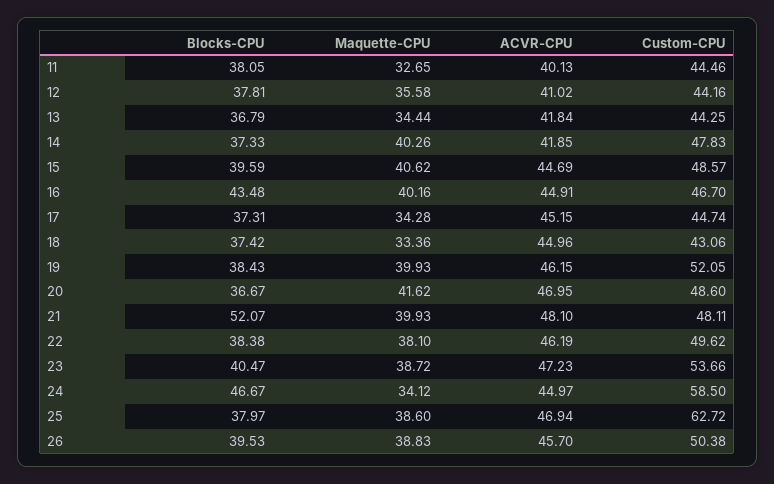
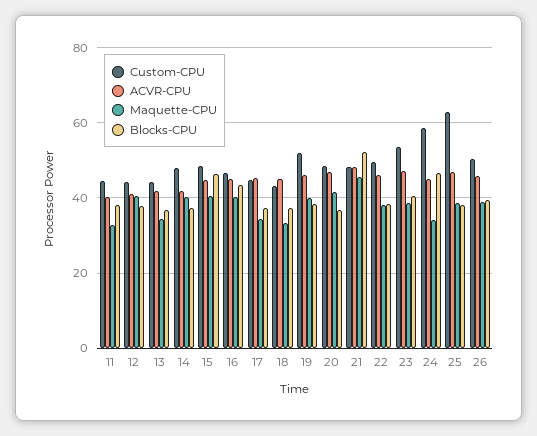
  {
    "Blocks-CPU": {
      "11": 38.05,
      "12": 37.81,
      "13": 36.79,
      "14": 37.33,
-     "15": 39.59,
+     "15": 46,
      "16": 43.48,
      "17": 37.31,
      "18": 37.42,
      "19": 38.43,
      "20": 36.67,
      "21": 52.07,
      "22": 38.38,
      "23": 40.47,
      "24": 46.67,
      "25": 37.97,
      "26": 39.53
    },
    "Maquette-CPU": {
      "11": 32.65,
-     "12": 35.58,
+     "12": 40,
      "13": 34.44,
      "14": 40.26,
      "15": 40.62,
      "16": 40.16,
      "17": 34.28,
      "18": 33.36,
      "19": 39.93,
      "20": 41.62,
-     "21": 39.93,
+     "21": 46,
      "22": 38.1,
      "23": 38.72,
      "24": 34.12,
      "25": 38.6,
      "26": 38.83
    },
    "ACVR-CPU": {
      "11": 40.13,
      "12": 41.02,
      "13": 41.84,
      "14": 41.85,
      "15": 44.69,
      "16": 44.91,
      "17": 45.15,
      "18": 44.96,
      "19": 46.15,
      "20": 46.95,
      "21": 48.1,
      "22": 46.19,
      "23": 47.23,
      "24": 44.97,
      "25": 46.94,
      "26": 45.7
    },
    "Custom-CPU": {
      "11": 44.46,
      "12": 44.16,
      "13": 44.25,
      "14": 47.83,
      "15": 48.57,
      "16": 46.7,
      "17": 44.74,
      "18": 43.06,
      "19": 52.05,
      "20": 48.6,
      "21": 48.11,
      "22": 49.62,
      "23": 53.66,
      "24": 58.5,
      "25": 62.72,
      "26": 50.38
    }
  }

